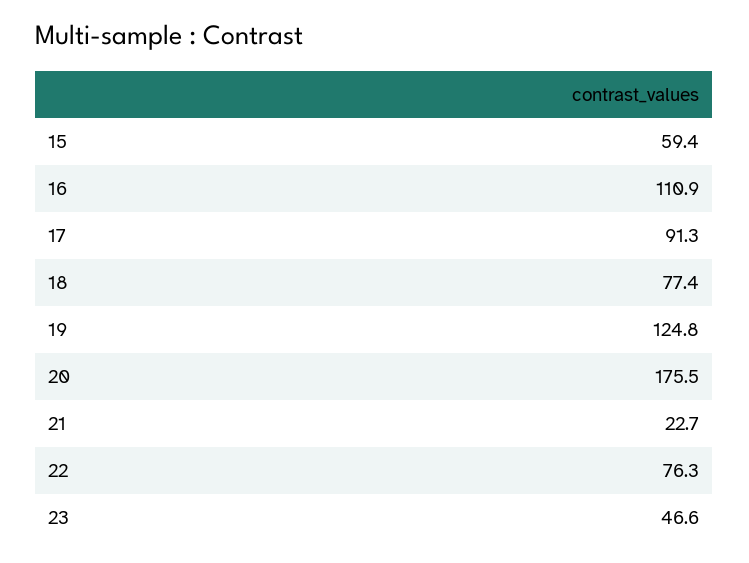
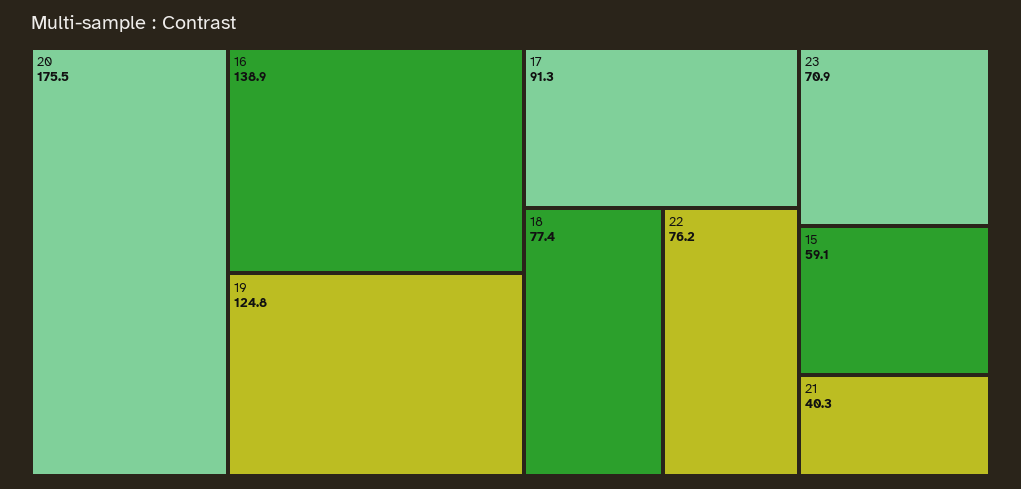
  {
-   "15": 59.4,
+   "15": 59.1,
-   "16": 110.9,
+   "16": 138.9,
    "17": 91.3,
    "18": 77.4,
    "19": 124.8,
    "20": 175.5,
-   "21": 22.7,
+   "21": 40.3,
-   "22": 76.3,
+   "22": 76.2,
-   "23": 46.6
+   "23": 70.9
  }

